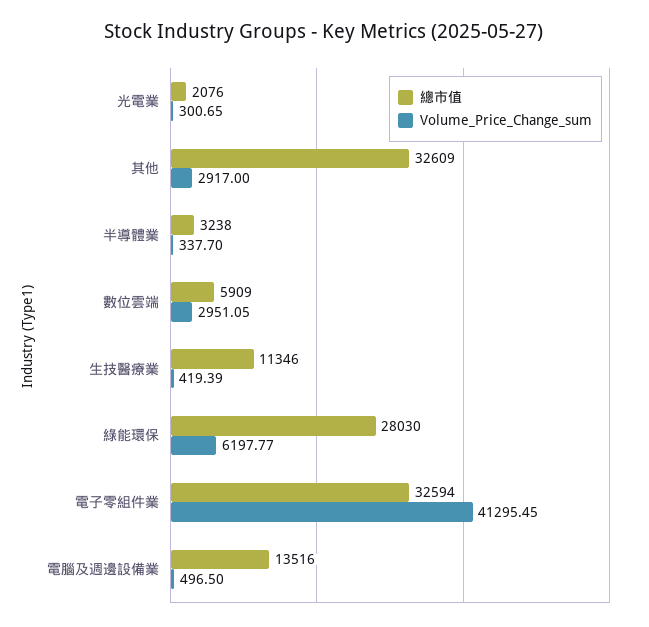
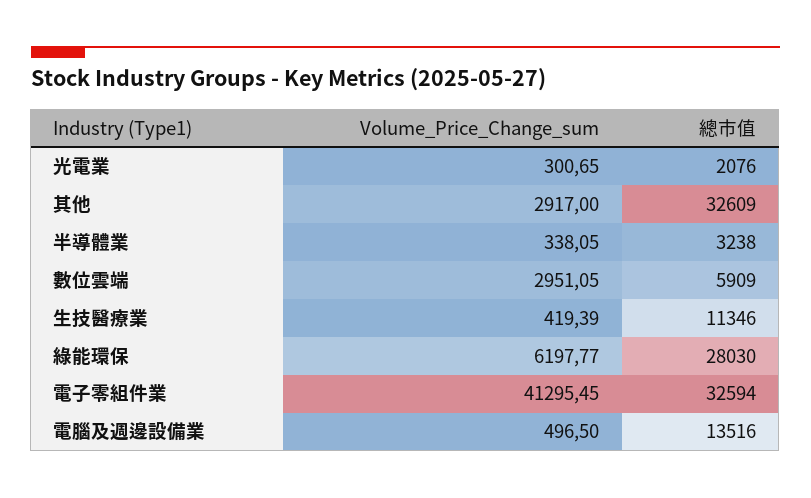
  {
    "總市值": {
      "光電業": 2076,
      "其他": 32609,
      "半導體業": 3238,
      "數位雲端": 5909,
      "生技醫療業": 11346,
      "綠能環保": 28030,
      "電子零組件業": 32594,
      "電腦及週邊設備業": 13516
    },
    "Volume_Price_Change_sum": {
      "光電業": 300.65,
      "其他": 2917,
-     "半導體業": 337.7,
+     "半導體業": 338.05,
      "數位雲端": 2951.05,
      "生技醫療業": 419.39,
      "綠能環保": 6197.77,
      "電子零組件業": 41295.45,
      "電腦及週邊設備業": 496.5
    }
  }

